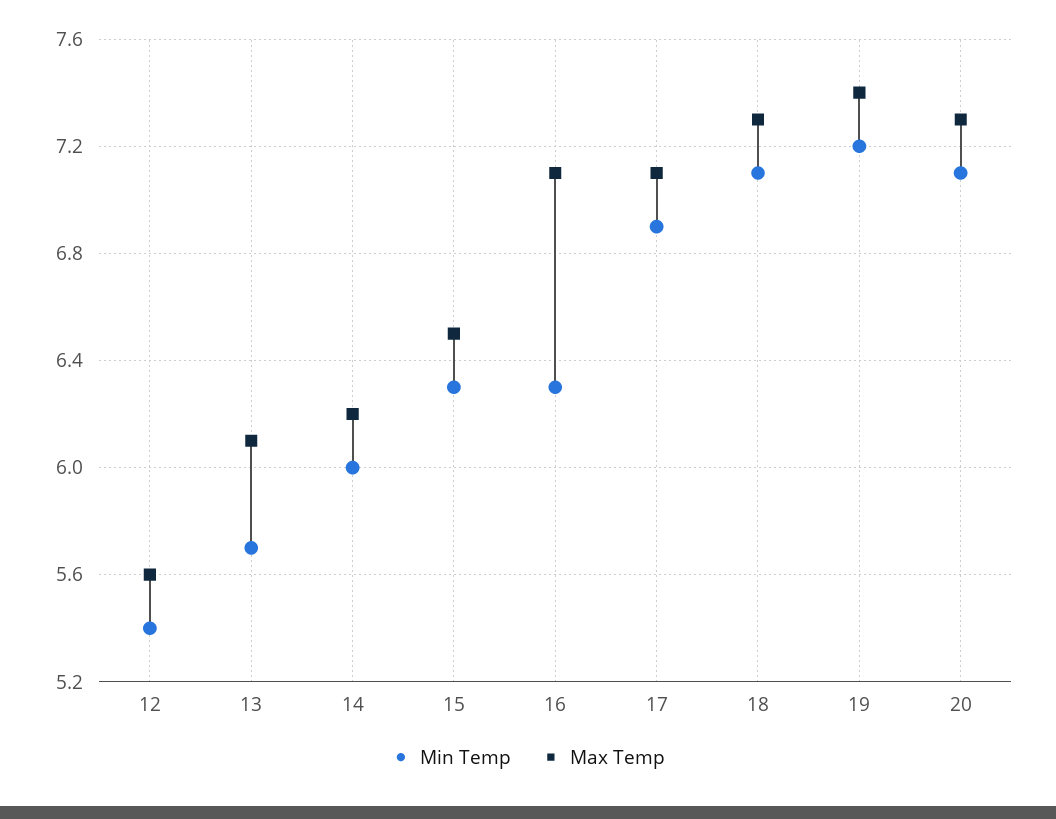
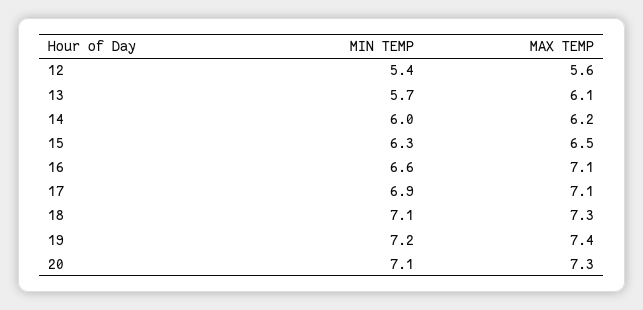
  {
    "Min Temp": {
      "12": 5.4,
      "13": 5.7,
      "14": 6,
      "15": 6.3,
-     "16": 6.3,
+     "16": 6.6,
      "17": 6.9,
      "18": 7.1,
      "19": 7.2,
      "20": 7.1
    },
    "Max Temp": {
      "12": 5.6,
      "13": 6.1,
      "14": 6.2,
      "15": 6.5,
      "16": 7.1,
      "17": 7.1,
      "18": 7.3,
      "19": 7.4,
      "20": 7.3
    }
  }

